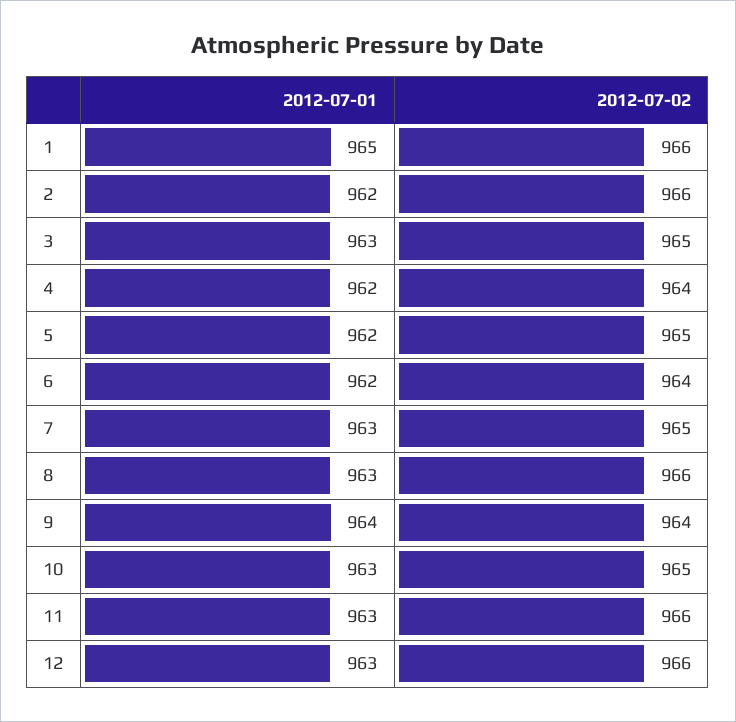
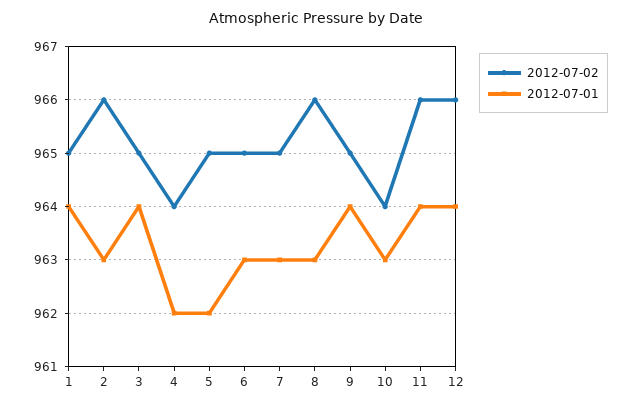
  {
    "2012-07-01": {
-     "1": 965,
+     "1": 964,
-     "2": 962,
+     "2": 963,
-     "3": 963,
+     "3": 964,
      "4": 962,
      "5": 962,
-     "6": 962,
+     "6": 963,
      "7": 963,
      "8": 963,
      "9": 964,
      "10": 963,
-     "11": 963,
+     "11": 964,
-     "12": 963
+     "12": 964
    },
    "2012-07-02": {
-     "1": 966,
+     "1": 965,
      "2": 966,
      "3": 965,
      "4": 964,
      "5": 965,
-     "6": 964,
+     "6": 965,
      "7": 965,
      "8": 966,
-     "9": 964,
+     "9": 965,
-     "10": 965,
+     "10": 964,
      "11": 966,
      "12": 966
    }
  }

